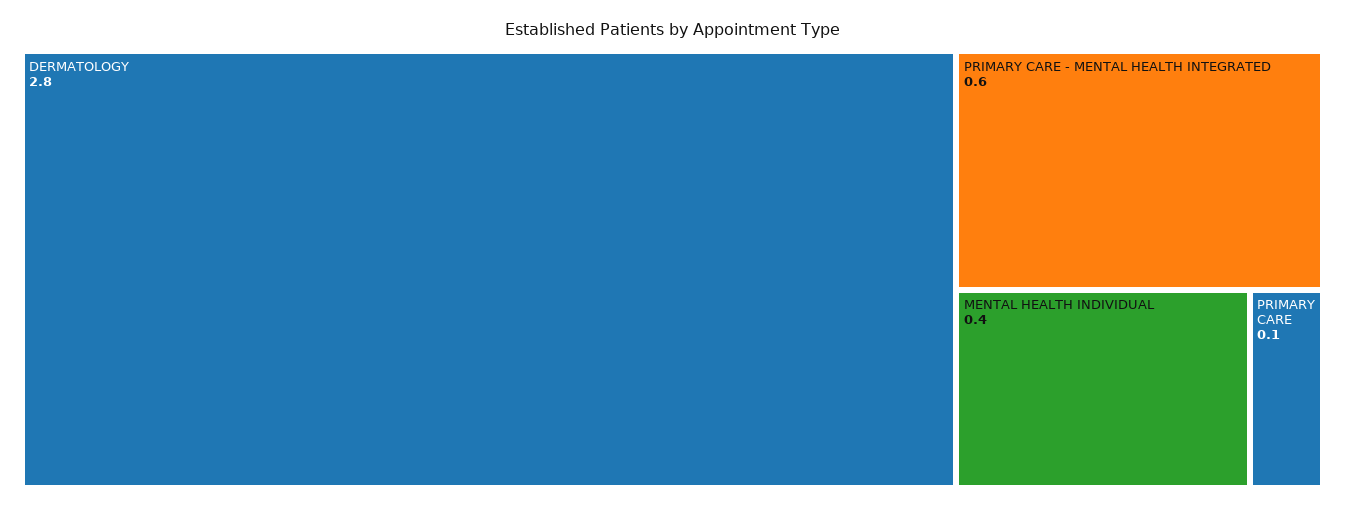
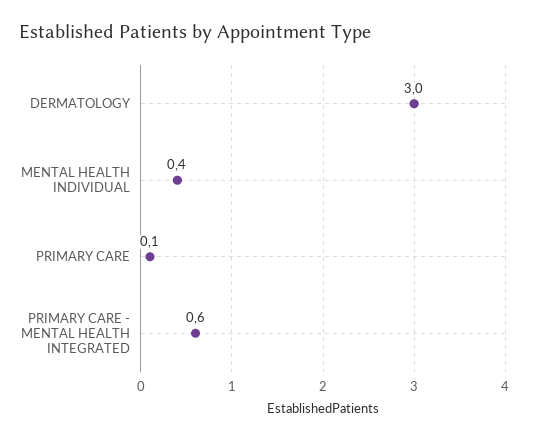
  {
-   "DERMATOLOGY": 2.8,
+   "DERMATOLOGY": 3,
    "PRIMARY CARE - MENTAL HEALTH INTEGRATED": 0.6,
    "MENTAL HEALTH INDIVIDUAL": 0.4,
    "PRIMARY CARE": 0.1
  }

